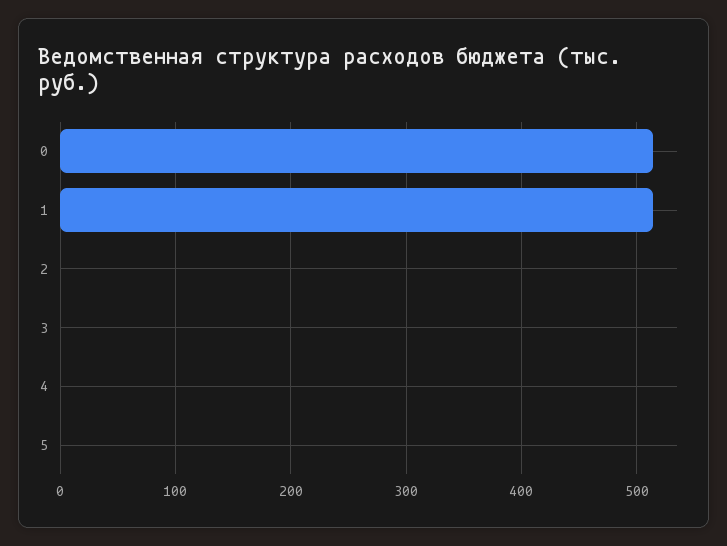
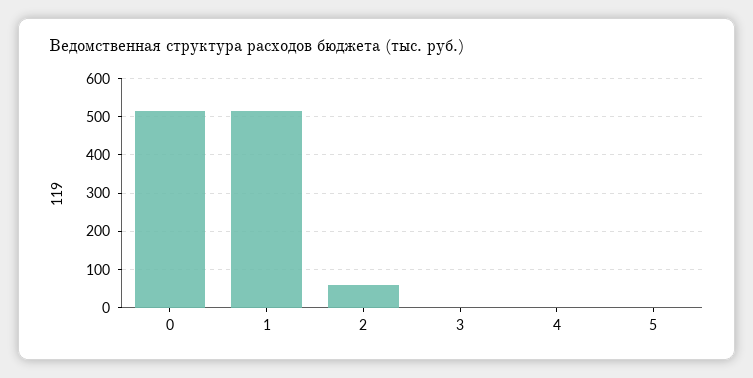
  {
    "0": 510,
    "1": 510,
-   "2": 0,
+   "2": 60,
    "3": 0,
    "4": 0,
    "5": 0
  }

